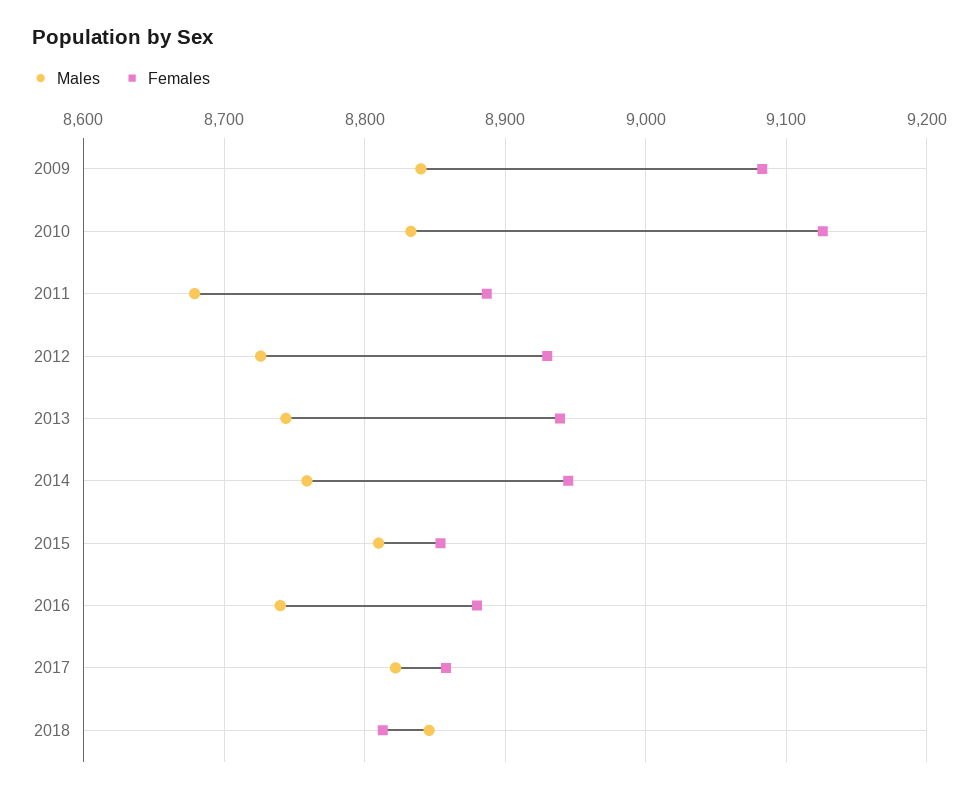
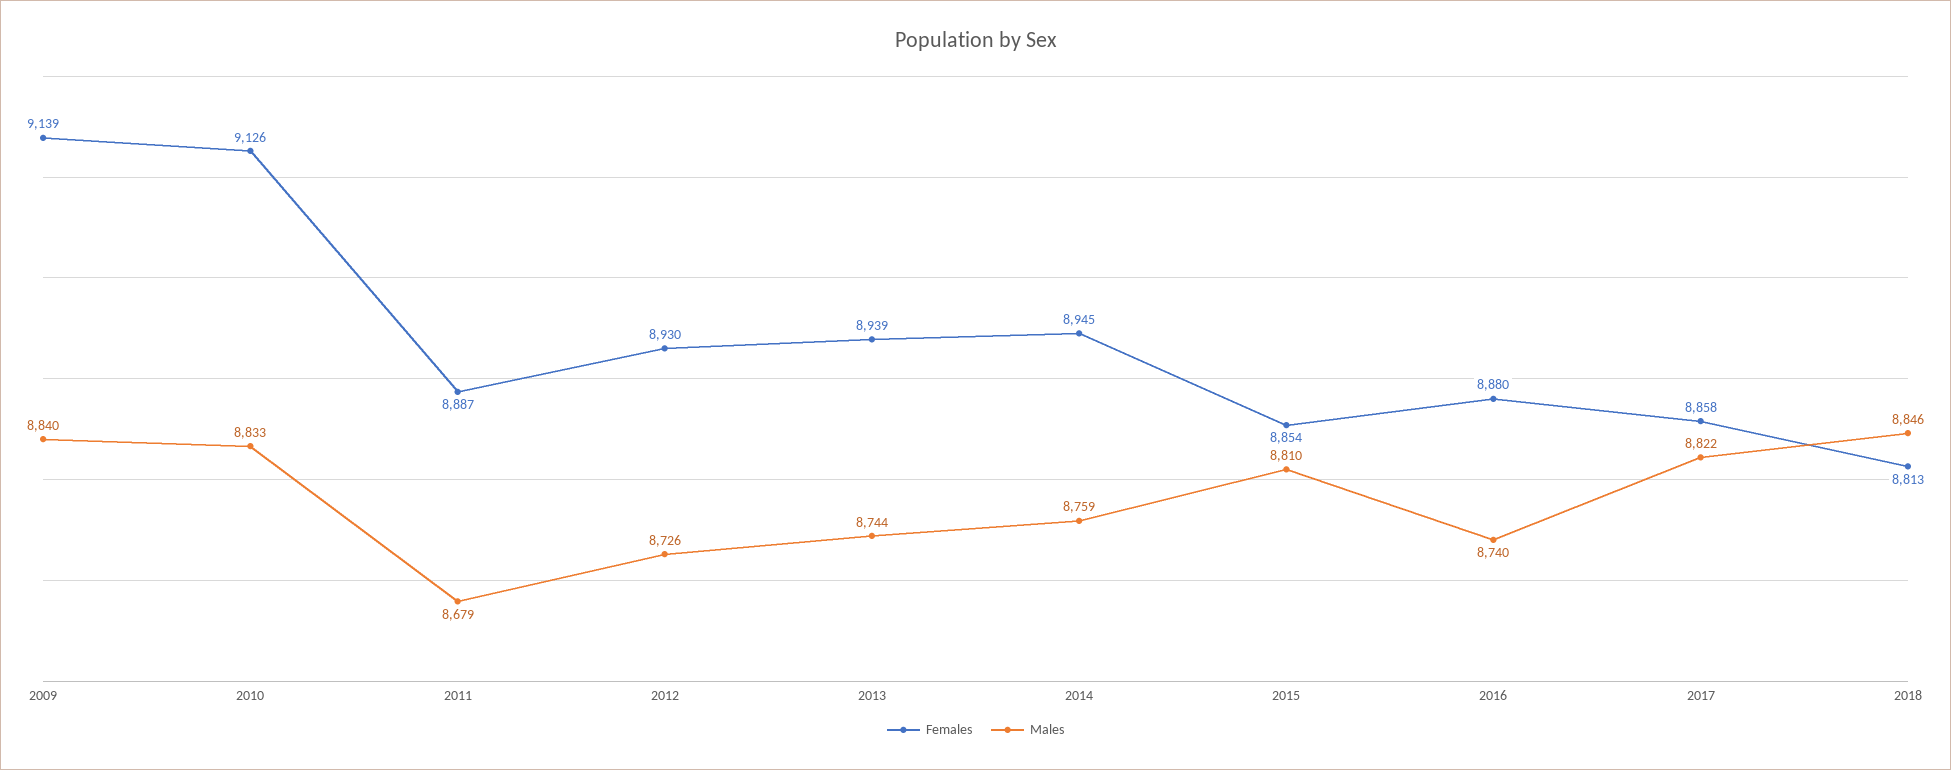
  {
    "Males": {
      "2009": 8840,
      "2010": 8833,
      "2011": 8679,
      "2012": 8726,
      "2013": 8744,
      "2014": 8759,
      "2015": 8810,
      "2016": 8740,
      "2017": 8822,
      "2018": 8846
    },
    "Females": {
-     "2009": 9080,
+     "2009": 9139,
      "2010": 9126,
      "2011": 8887,
      "2012": 8930,
      "2013": 8939,
      "2014": 8945,
      "2015": 8854,
      "2016": 8880,
      "2017": 8858,
      "2018": 8813
    }
  }

